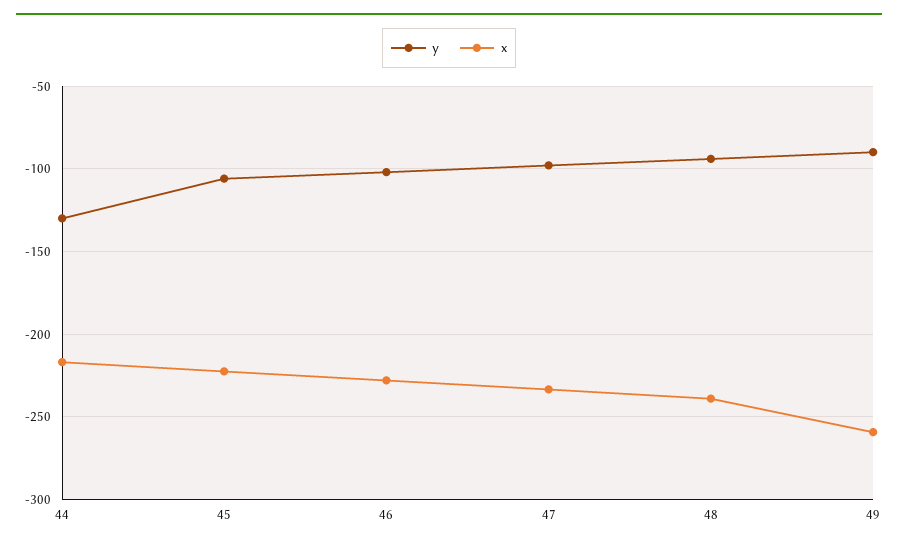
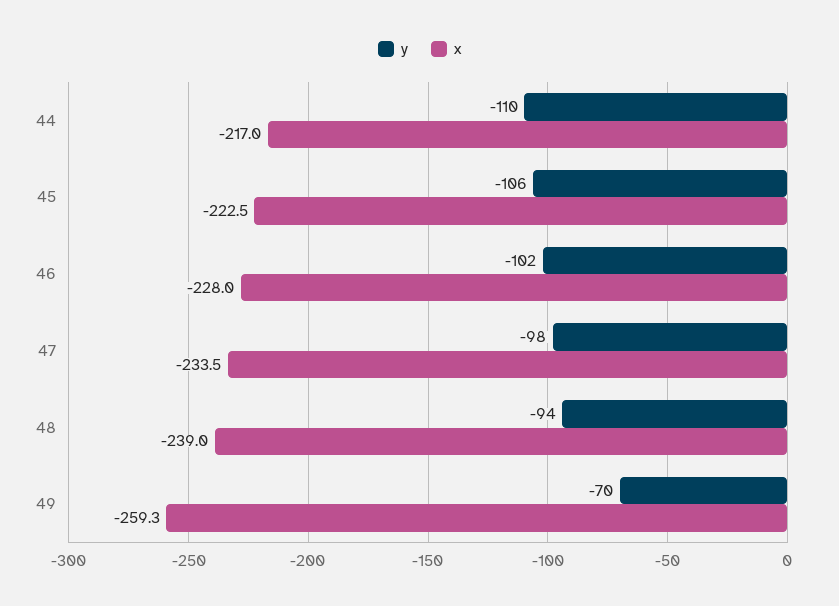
  {
    "y": {
-     "44": -130,
+     "44": -110,
      "45": -106,
      "46": -102,
      "47": -98,
      "48": -94,
-     "49": -90
+     "49": -70
    },
    "x": {
      "44": -217,
      "45": -222.5,
      "46": -228,
      "47": -233.5,
      "48": -239,
      "49": -259.3
    }
  }

